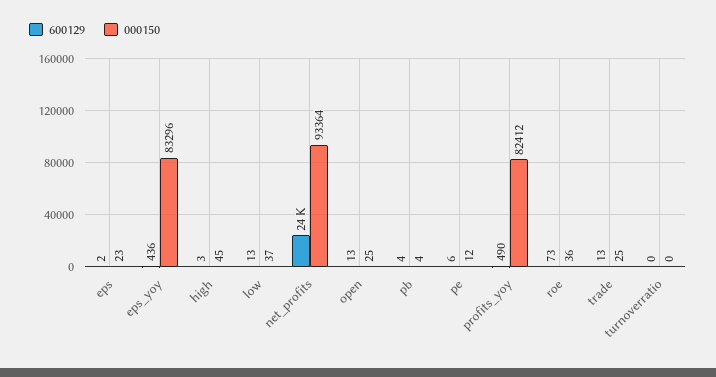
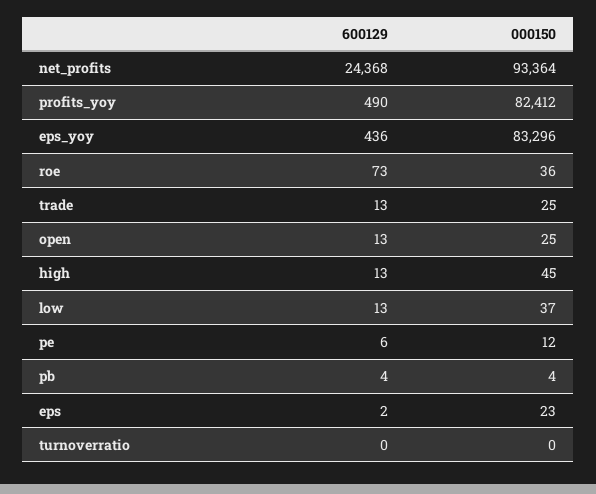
  {
    "600129": {
      "eps": 2,
      "eps_yoy": 436,
-     "high": 3,
+     "high": 13,
      "low": 13,
      "net_profits": 24368,
      "open": 13,
      "pb": 4,
      "pe": 6,
      "profits_yoy": 490,
      "roe": 73,
      "trade": 13,
      "turnoverratio": 0
    },
    "000150": {
      "eps": 23,
      "eps_yoy": 83296,
      "high": 45,
      "low": 37,
      "net_profits": 93364,
      "open": 25,
      "pb": 4,
      "pe": 12,
      "profits_yoy": 82412,
      "roe": 36,
      "trade": 25,
      "turnoverratio": 0
    }
  }

